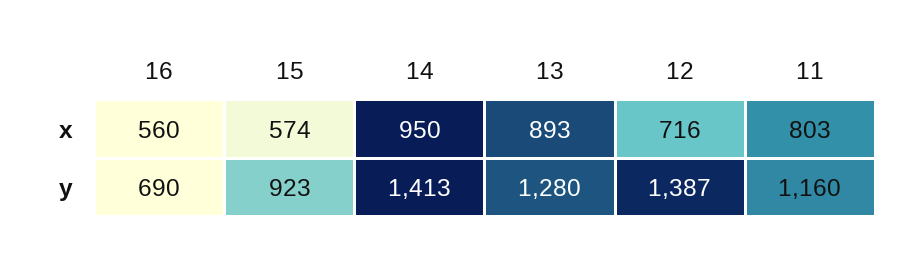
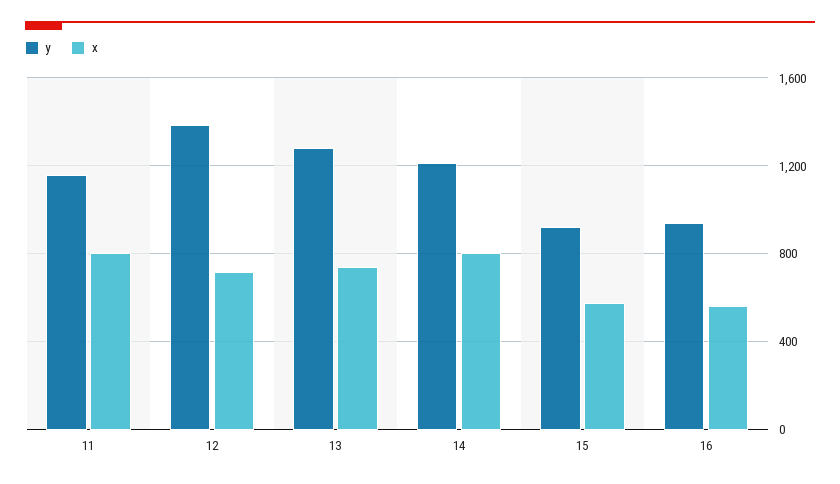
  {
    "x": {
      "16": 560,
      "15": 574,
-     "14": 950,
+     "14": 800,
-     "13": 893,
+     "13": 750,
      "12": 716,
      "11": 803
    },
    "y": {
-     "16": 690,
+     "16": 950,
      "15": 923,
-     "14": 1413,
+     "14": 1200,
      "13": 1280,
      "12": 1387,
      "11": 1160
    }
  }

